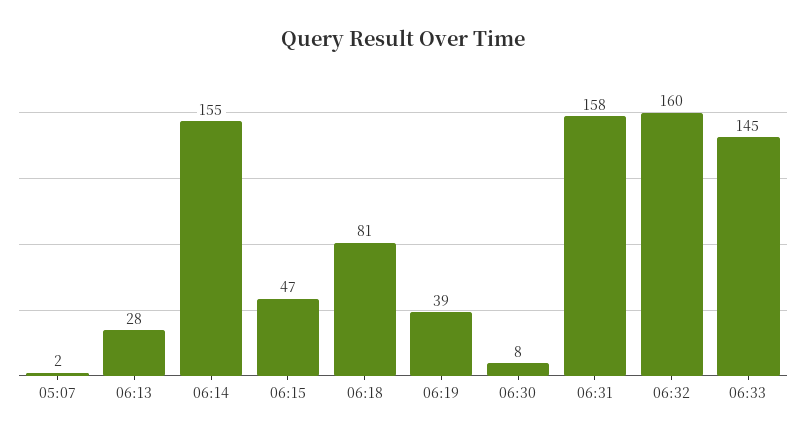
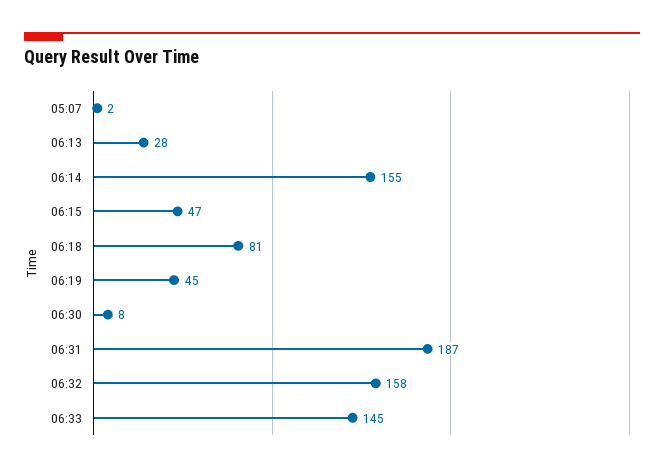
  {
    "05:07": 2,
    "06:13": 28,
    "06:14": 155,
    "06:15": 47,
    "06:18": 81,
-   "06:19": 39,
+   "06:19": 45,
    "06:30": 8,
-   "06:31": 158,
+   "06:31": 187,
-   "06:32": 160,
+   "06:32": 158,
    "06:33": 145
  }

